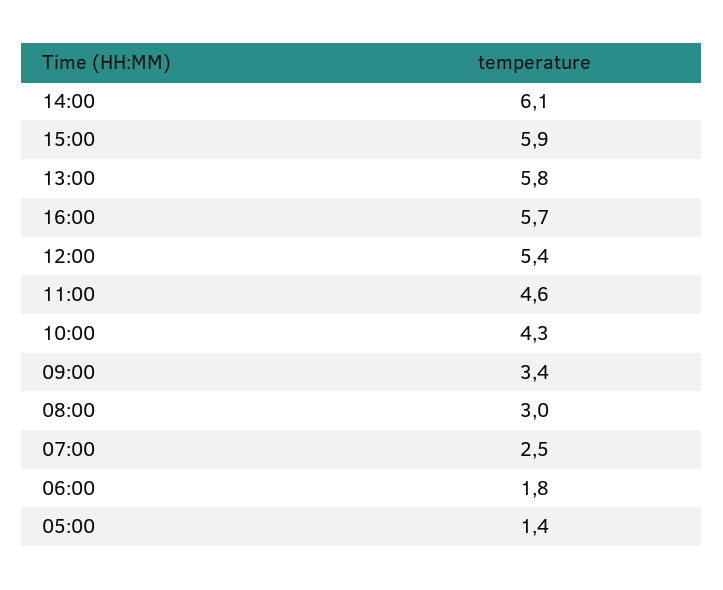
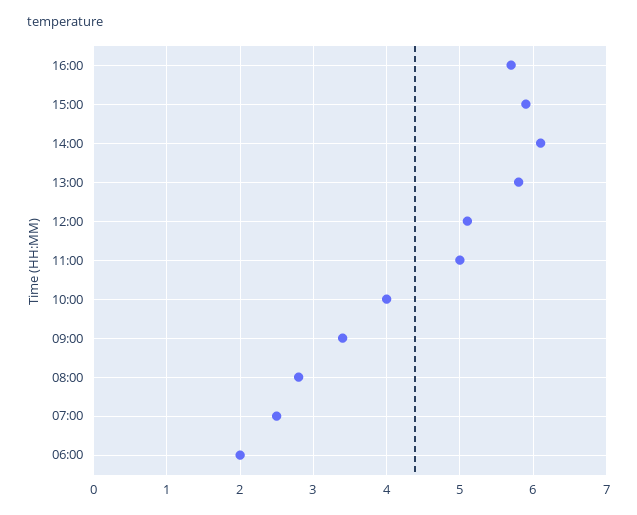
  {
    "14:00": 6.1,
    "15:00": 5.9,
    "13:00": 5.8,
    "16:00": 5.7,
-   "12:00": 5.4,
+   "12:00": 5.1,
-   "11:00": 4.6,
+   "11:00": 5,
-   "10:00": 4.3,
+   "10:00": 4,
    "09:00": 3.4,
-   "08:00": 3,
+   "08:00": 2.8,
    "07:00": 2.5,
-   "06:00": 1.8,
+   "06:00": 2
-   "05:00": 1.4
  }

